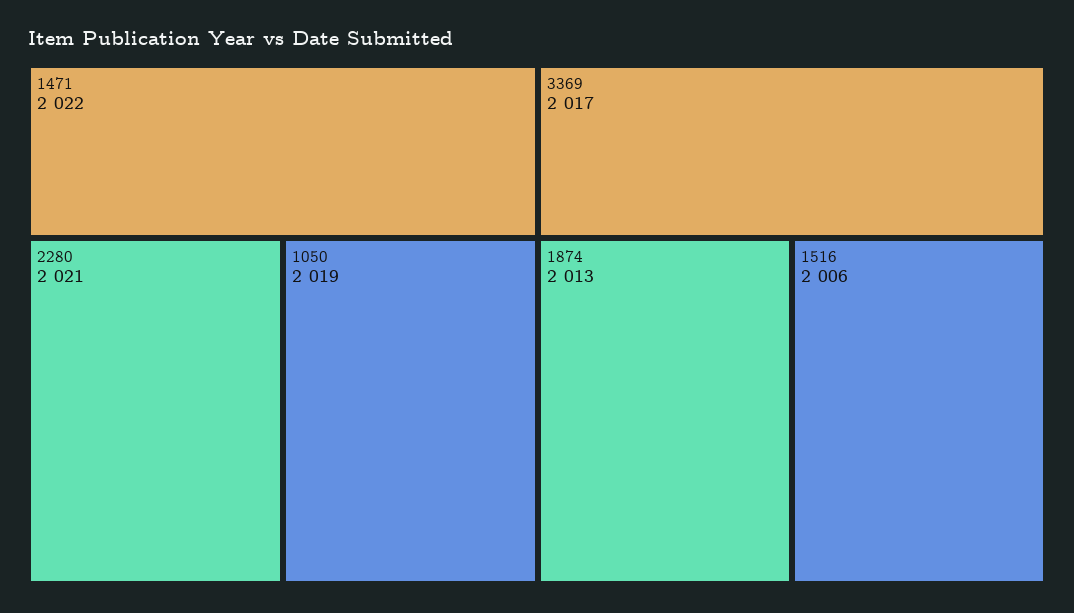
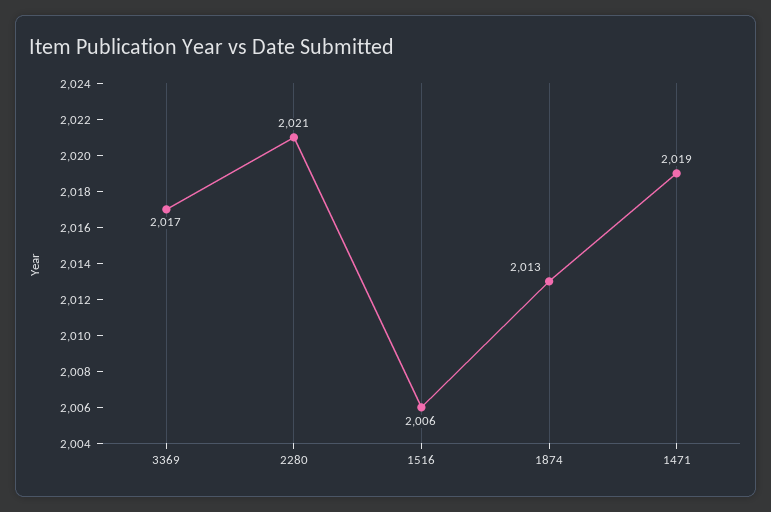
  {
-   "1471": 2022,
+   "1471": 2019,
    "2280": 2021,
-   "1050": 2019,
    "3369": 2017,
    "1874": 2013,
    "1516": 2006
  }

